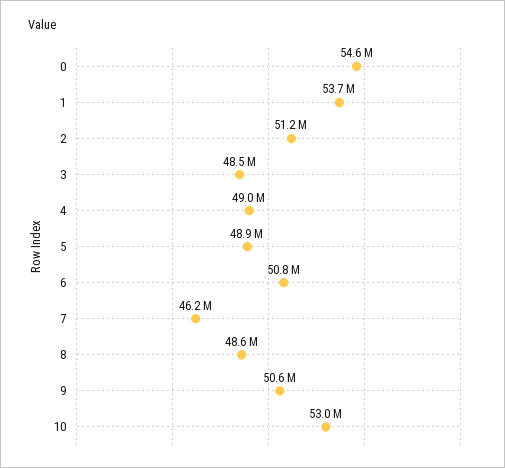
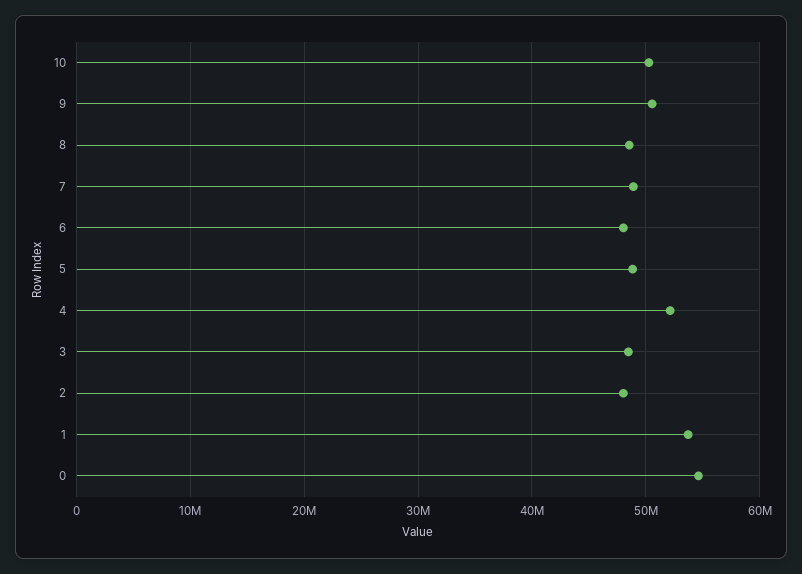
  {
    "0": 54600000,
    "1": 53700000,
-   "2": 51200000,
+   "2": 48000000,
    "3": 48500000,
-   "4": 49000000,
+   "4": 52000000,
    "5": 48900000,
-   "6": 50800000,
+   "6": 48000000,
-   "7": 46200000,
+   "7": 49000000,
    "8": 48600000,
    "9": 50600000,
-   "10": 53000000
+   "10": 50000000
  }

